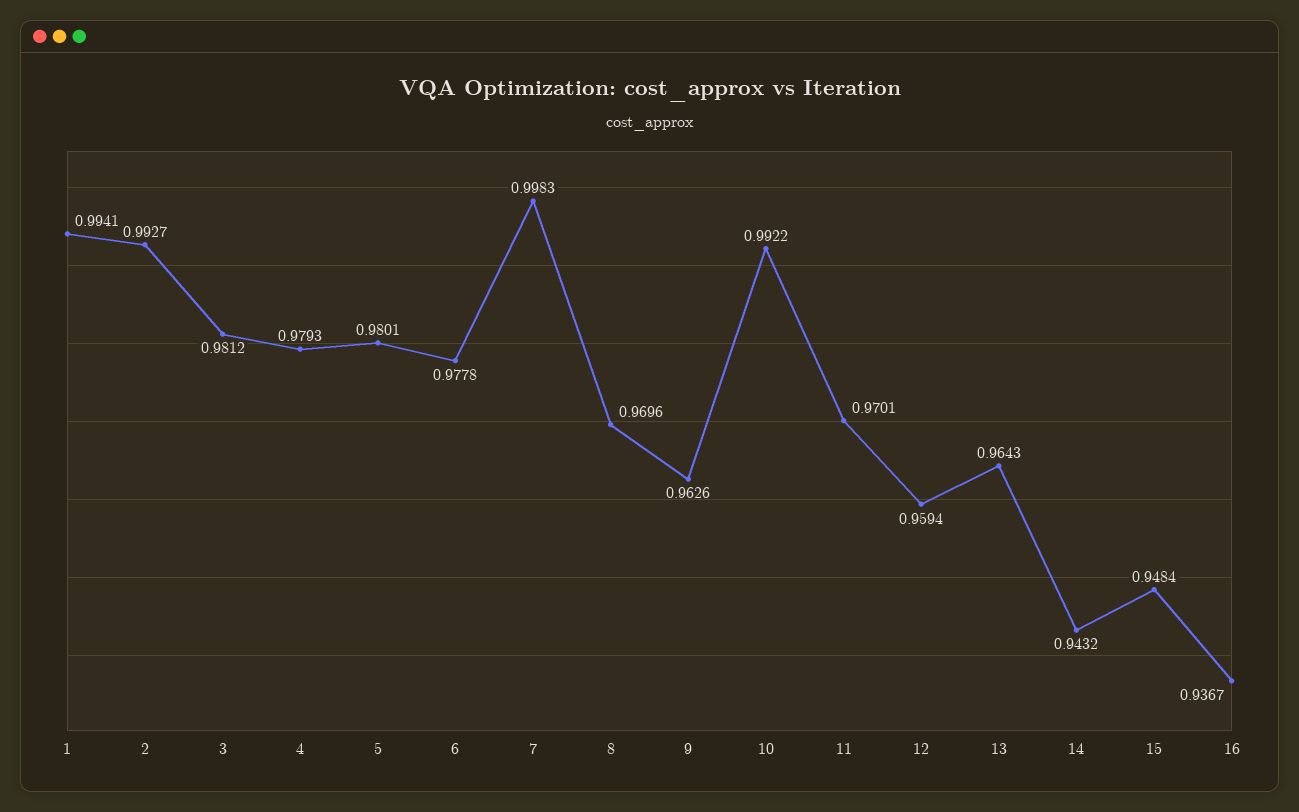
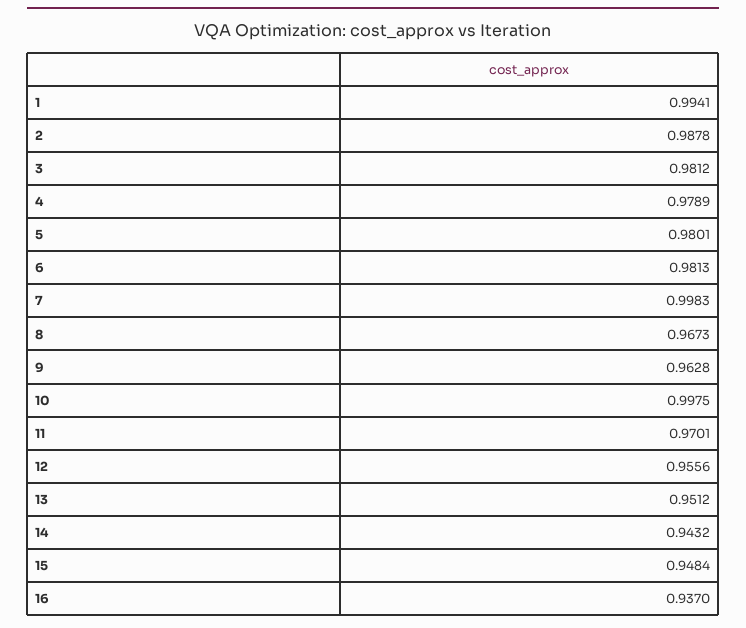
  {
    "1": 0.9941,
-   "2": 0.9927,
+   "2": 0.9878,
    "3": 0.9812,
-   "4": 0.9793,
+   "4": 0.9789,
    "5": 0.9801,
-   "6": 0.9778,
+   "6": 0.9813,
    "7": 0.9983,
-   "8": 0.9696,
+   "8": 0.9673,
-   "9": 0.9626,
+   "9": 0.9628,
-   "10": 0.9922,
+   "10": 0.9975,
    "11": 0.9701,
-   "12": 0.9594,
+   "12": 0.9556,
-   "13": 0.9643,
+   "13": 0.9512,
    "14": 0.9432,
    "15": 0.9484,
-   "16": 0.9367
+   "16": 0.937
  }

